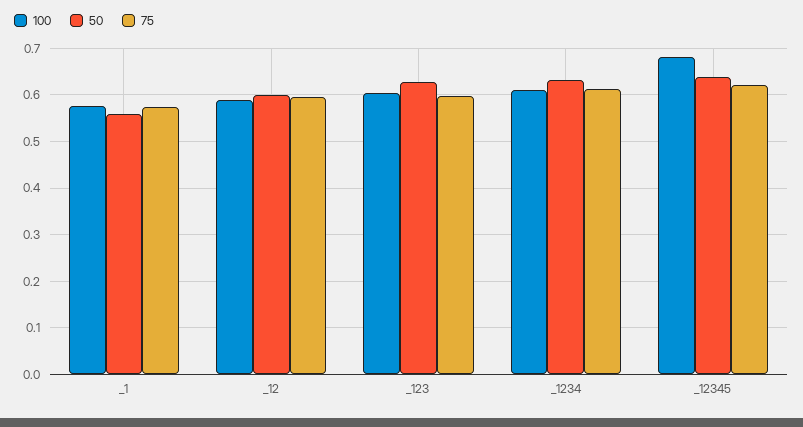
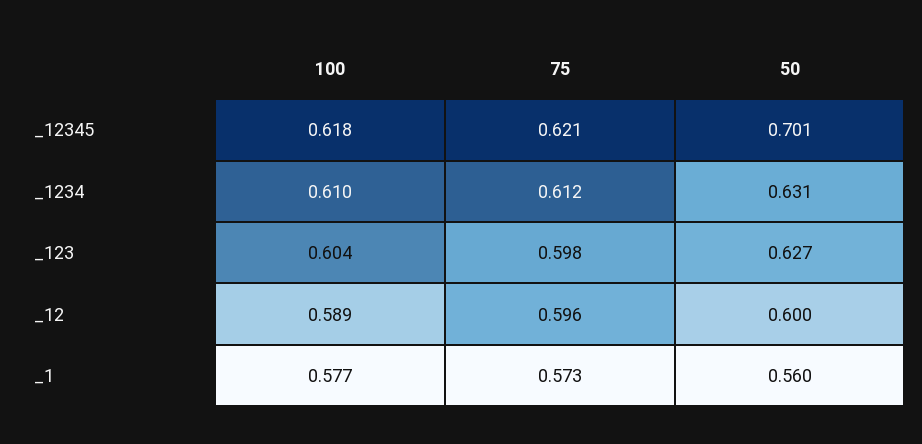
  {
    "100": {
      "_1": 0.577,
      "_12": 0.589,
      "_123": 0.604,
      "_1234": 0.61,
-     "_12345": 0.68
+     "_12345": 0.618
    },
    "50": {
      "_1": 0.56,
      "_12": 0.6,
      "_123": 0.627,
      "_1234": 0.631,
-     "_12345": 0.64
+     "_12345": 0.701
    },
    "75": {
      "_1": 0.573,
      "_12": 0.596,
      "_123": 0.598,
      "_1234": 0.612,
      "_12345": 0.621
    }
  }

